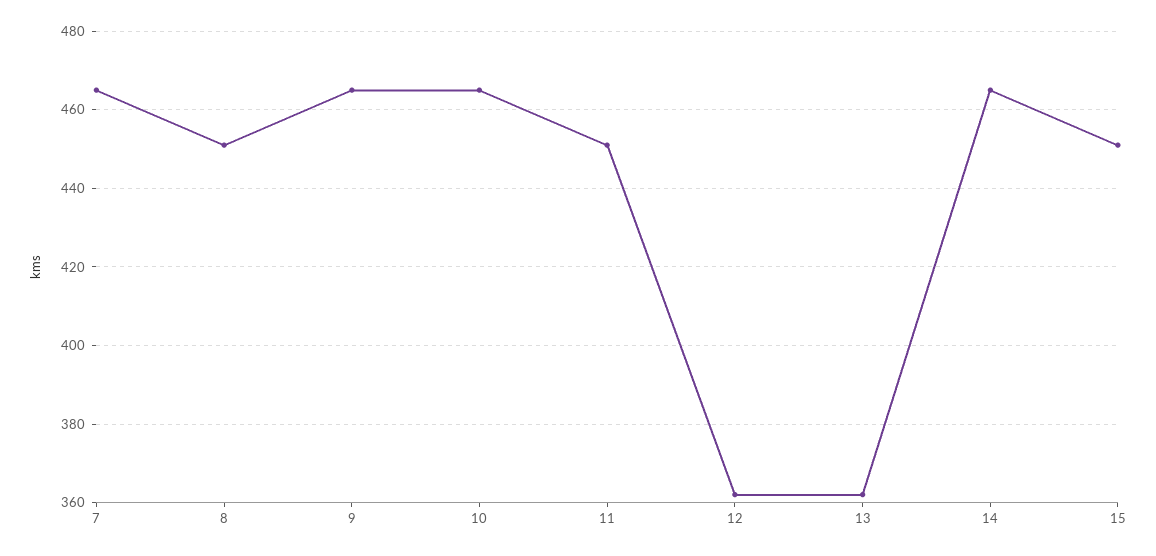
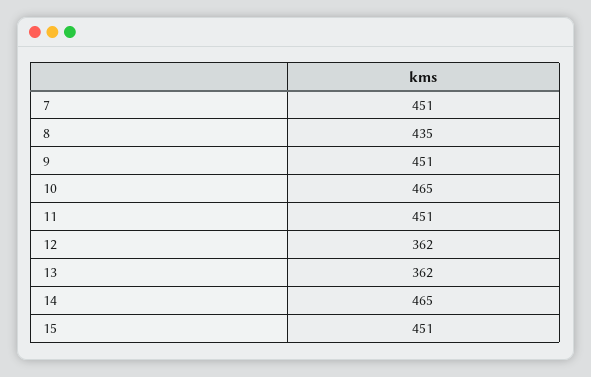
  {
-   "7": 465,
+   "7": 451,
-   "8": 450,
+   "8": 435,
-   "9": 465,
+   "9": 451,
    "10": 465,
    "11": 451,
    "12": 362,
    "13": 362,
    "14": 465,
    "15": 451
  }

